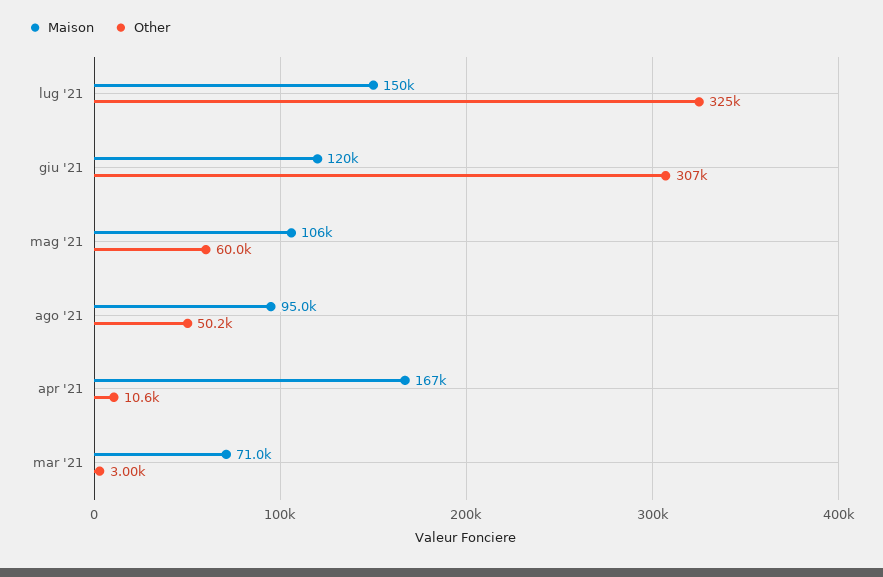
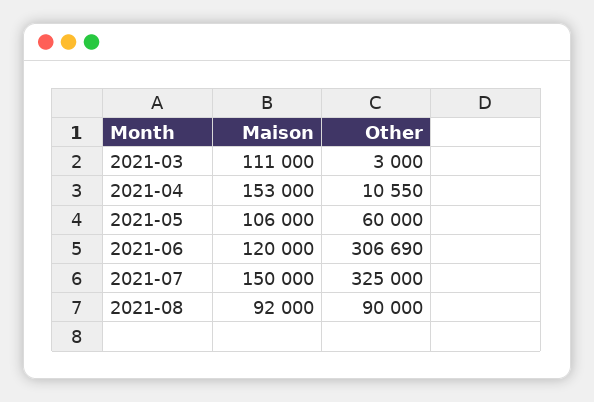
  {
    "Maison": {
      "lug '21": 150000,
      "giu '21": 120000,
      "mag '21": 106000,
-     "ago '21": 95000,
+     "ago '21": 92000,
-     "apr '21": 167000,
+     "apr '21": 153000,
-     "mar '21": 71000
+     "mar '21": 111000
    },
    "Other": {
      "lug '21": 325000,
      "giu '21": 306690,
      "mag '21": 60000,
-     "ago '21": 50200,
+     "ago '21": 90000,
      "apr '21": 10550,
      "mar '21": 3000
    }
  }

